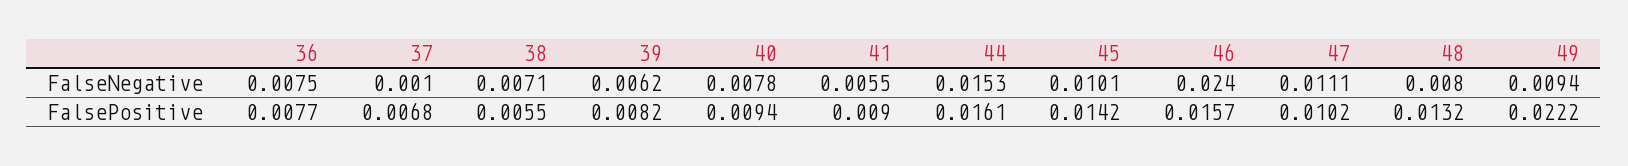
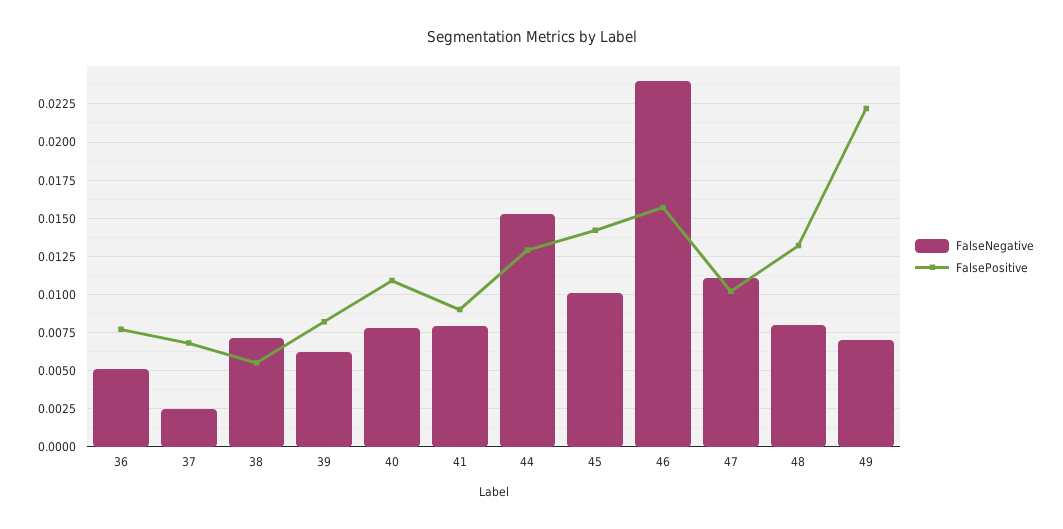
  {
    "FalseNegative": {
-     "36": 0.0075,
+     "36": 0.005,
-     "37": 0.001,
+     "37": 0.0025,
      "38": 0.0071,
      "39": 0.0062,
      "40": 0.0078,
-     "41": 0.0055,
+     "41": 0.008,
      "44": 0.0153,
      "45": 0.0101,
      "46": 0.024,
      "47": 0.0111,
      "48": 0.008,
-     "49": 0.0094
+     "49": 0.007
    },
    "FalsePositive": {
      "36": 0.0077,
      "37": 0.0068,
      "38": 0.0055,
      "39": 0.0082,
-     "40": 0.0094,
+     "40": 0.011,
      "41": 0.009,
-     "44": 0.0161,
+     "44": 0.013,
      "45": 0.0142,
      "46": 0.0157,
      "47": 0.0102,
      "48": 0.0132,
      "49": 0.0222
    }
  }

